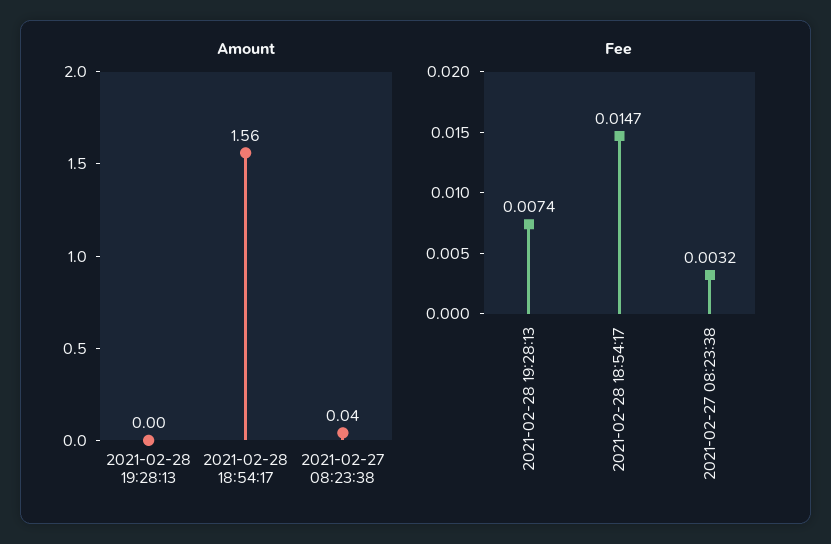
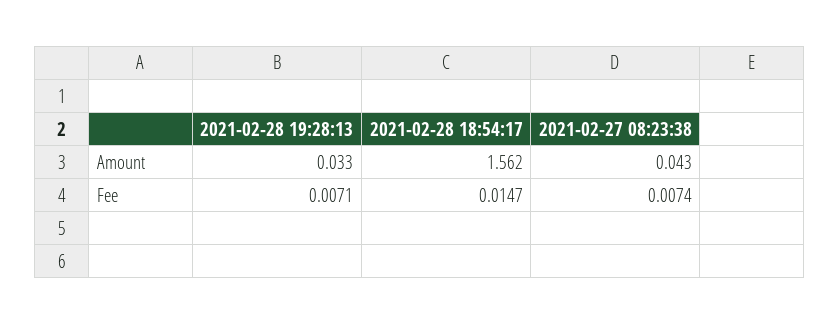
  {
    "Amount": {
-     "2021-02-28 19:28:13": 0,
+     "2021-02-28 19:28:13": 0.033,
      "2021-02-28 18:54:17": 1.562,
      "2021-02-27 08:23:38": 0.043
    },
    "Fee": {
-     "2021-02-28 19:28:13": 0.0074,
+     "2021-02-28 19:28:13": 0.0071,
      "2021-02-28 18:54:17": 0.0147,
-     "2021-02-27 08:23:38": 0.0032
+     "2021-02-27 08:23:38": 0.0074
    }
  }

